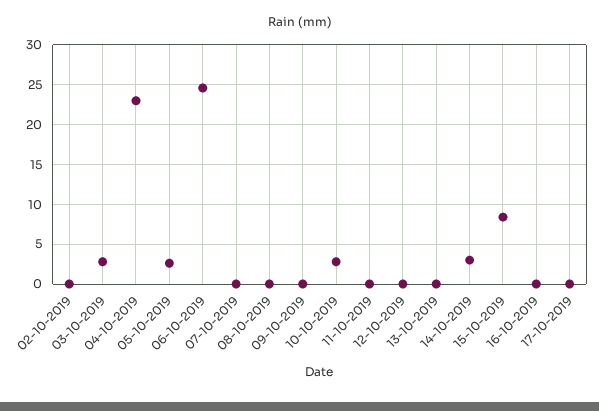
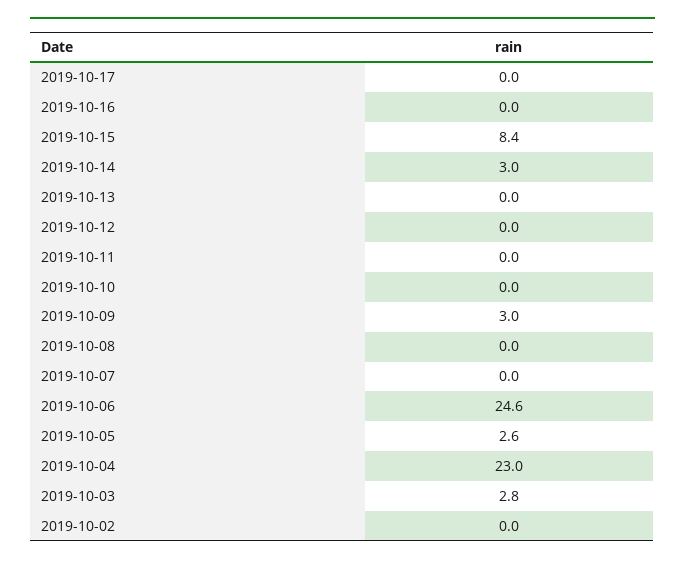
  {
    "02-10-2019": 0,
    "03-10-2019": 2.8,
    "04-10-2019": 23,
    "05-10-2019": 2.6,
    "06-10-2019": 24.6,
    "07-10-2019": 0,
    "08-10-2019": 0,
-   "09-10-2019": 0,
+   "09-10-2019": 3,
-   "10-10-2019": 3,
+   "10-10-2019": 0,
    "11-10-2019": 0,
    "12-10-2019": 0,
    "13-10-2019": 0,
    "14-10-2019": 3,
    "15-10-2019": 8.4,
    "16-10-2019": 0,
    "17-10-2019": 0
  }

